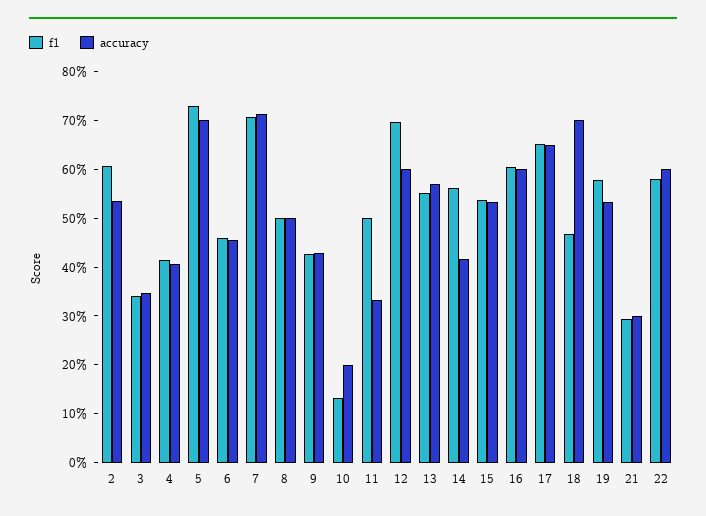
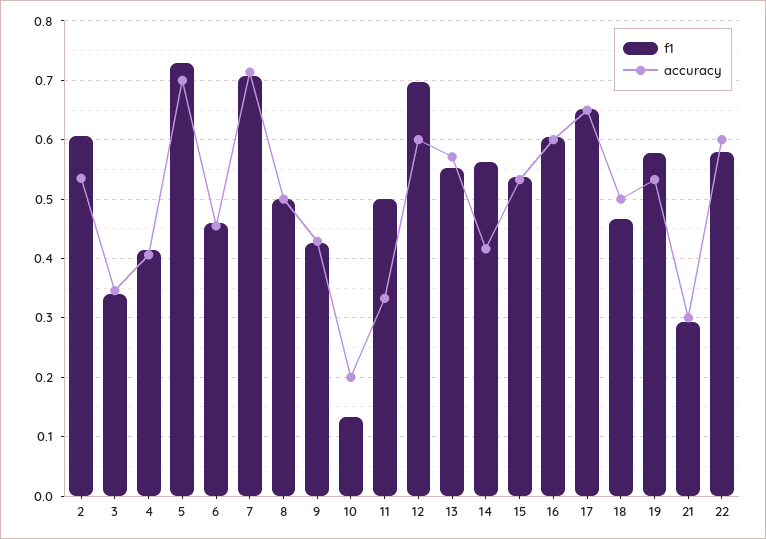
  {
    "f1": {
      "2": 0.6,
      "3": 0.34,
      "4": 0.42,
      "5": 0.74,
      "6": 0.46,
      "7": 0.7,
      "8": 0.5,
      "9": 0.42,
      "10": 0.14,
      "11": 0.5,
      "12": 0.7,
      "13": 0.56,
      "14": 0.56,
      "15": 0.54,
      "16": 0.6,
      "17": 0.66,
      "18": 0.46,
      "19": 0.58,
      "21": 0.3,
      "22": 0.58
    },
    "accuracy": {
      "2": 0.54,
      "3": 0.34,
      "4": 0.4,
      "5": 0.7,
      "6": 0.46,
      "7": 0.72,
      "8": 0.5,
      "9": 0.42,
      "10": 0.2,
      "11": 0.34,
      "12": 0.6,
      "13": 0.58,
      "14": 0.42,
      "15": 0.54,
      "16": 0.6,
      "17": 0.66,
-     "18": 0.7,
+     "18": 0.5,
      "19": 0.54,
      "21": 0.3,
      "22": 0.6
    }
  }

